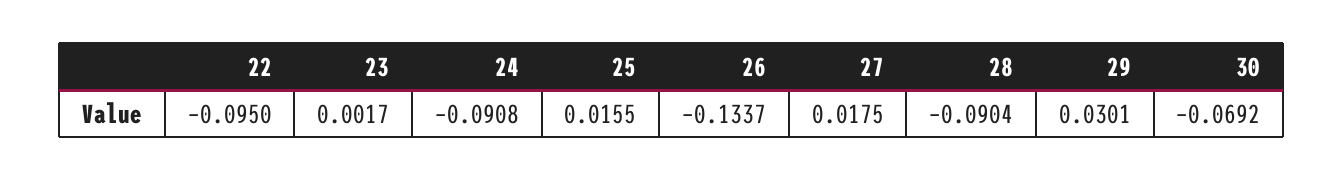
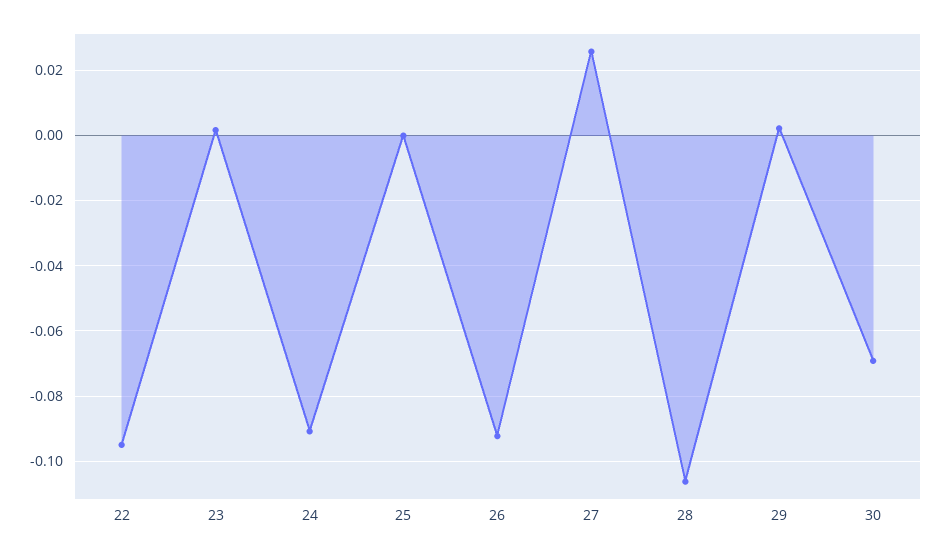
  {
    "22": -0.095,
    "23": 0.0017,
    "24": -0.0908,
-   "25": 0.0155,
+   "25": 0,
-   "26": -0.1337,
+   "26": -0.092,
-   "27": 0.0175,
+   "27": 0.026,
-   "28": -0.0904,
+   "28": -0.106,
-   "29": 0.0301,
+   "29": 0.002,
    "30": -0.0692
  }

